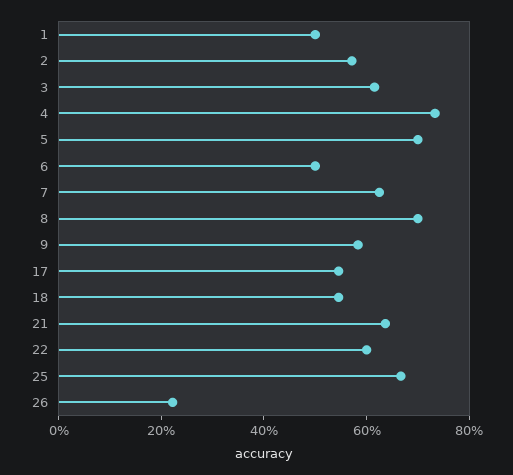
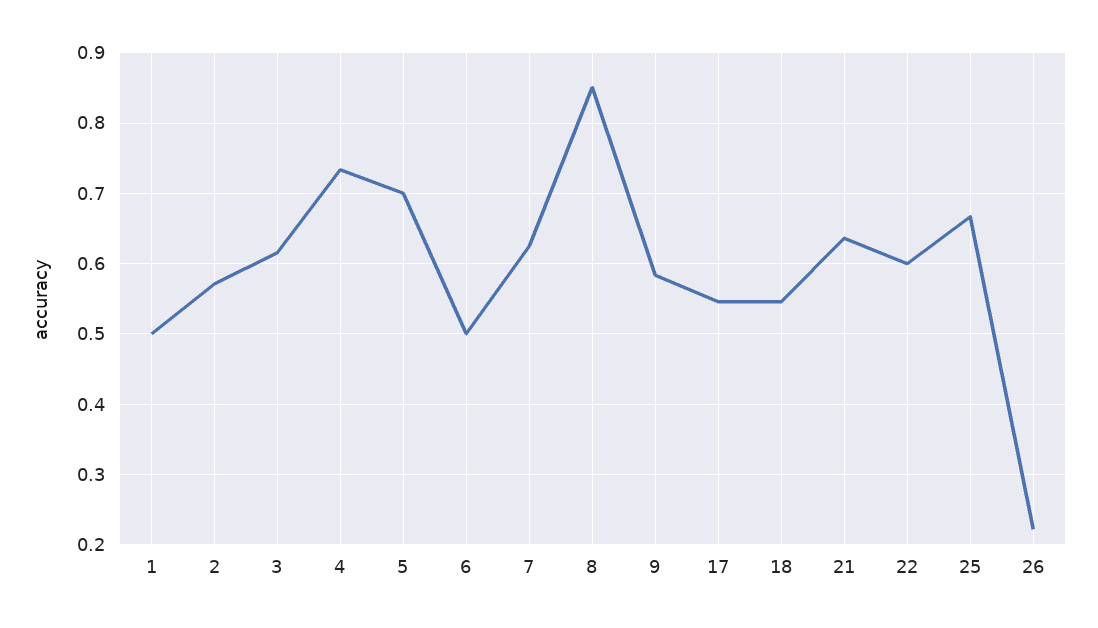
  {
    "1": 0.5,
    "2": 0.57,
    "3": 0.62,
    "4": 0.73,
    "5": 0.7,
    "6": 0.5,
    "7": 0.63,
-   "8": 0.7,
+   "8": 0.85,
    "9": 0.58,
    "17": 0.55,
    "18": 0.55,
    "21": 0.64,
    "22": 0.6,
    "25": 0.67,
    "26": 0.22
  }

